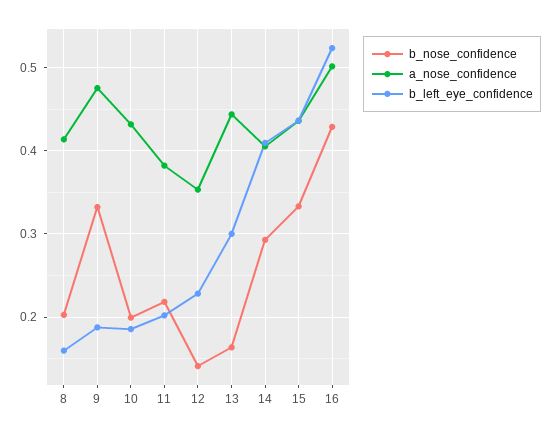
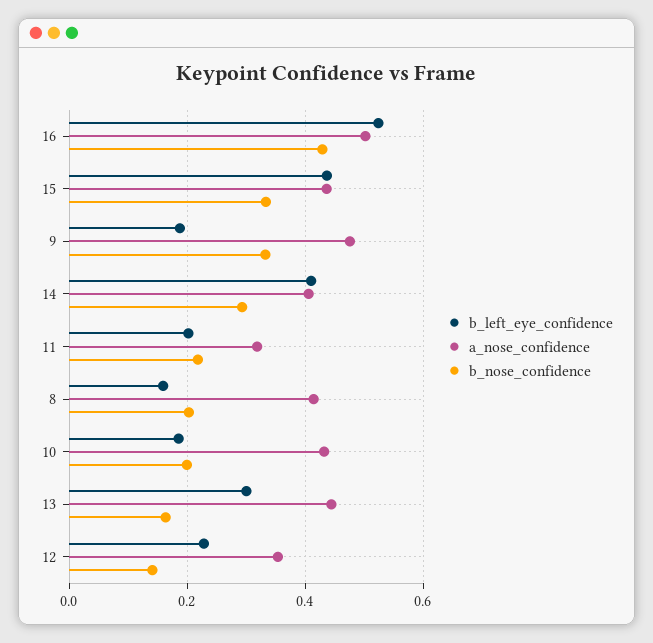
  {
    "b_nose_confidence": {
      "8": 0.2,
      "9": 0.33,
      "10": 0.2,
      "11": 0.22,
      "12": 0.14,
      "13": 0.16,
      "14": 0.29,
      "15": 0.33,
      "16": 0.43
    },
    "a_nose_confidence": {
      "8": 0.41,
      "9": 0.48,
      "10": 0.43,
-     "11": 0.38,
+     "11": 0.32,
      "12": 0.35,
      "13": 0.44,
      "14": 0.41,
      "15": 0.44,
      "16": 0.5
    },
    "b_left_eye_confidence": {
      "8": 0.16,
      "9": 0.19,
      "10": 0.19,
      "11": 0.2,
      "12": 0.23,
      "13": 0.3,
      "14": 0.41,
      "15": 0.44,
      "16": 0.52
    }
  }

